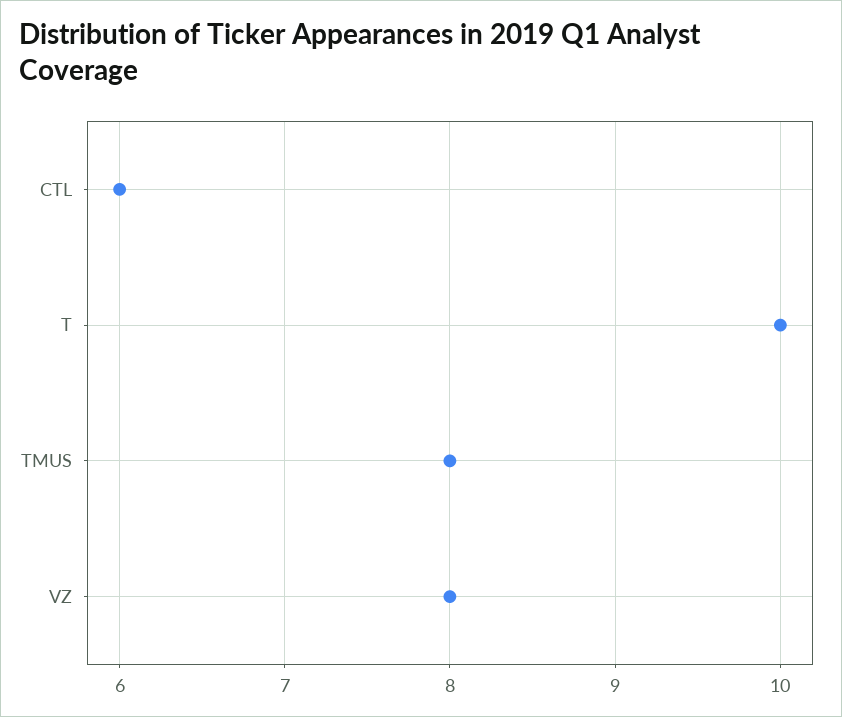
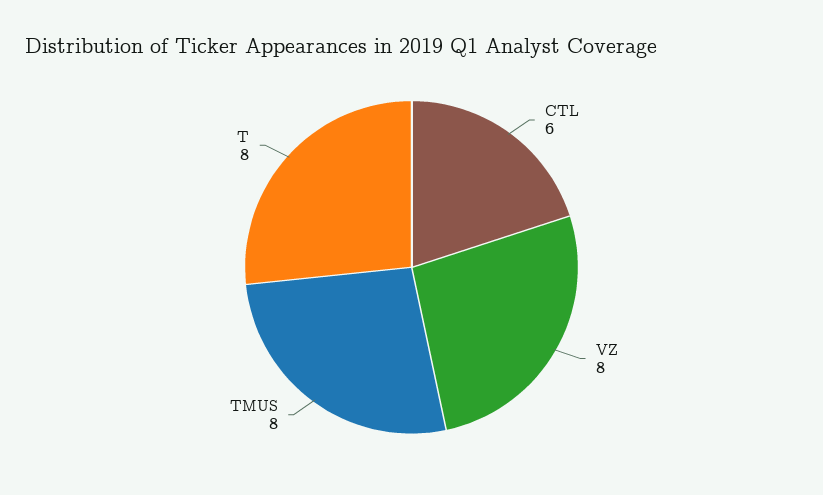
  {
    "CTL": 6,
-   "T": 10,
+   "T": 8,
    "TMUS": 8,
    "VZ": 8
  }

